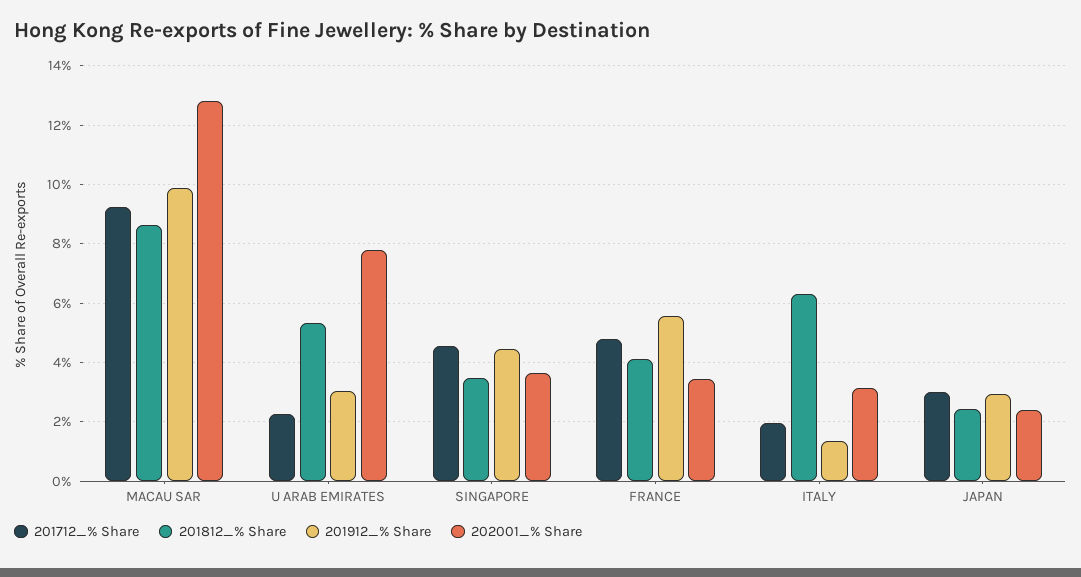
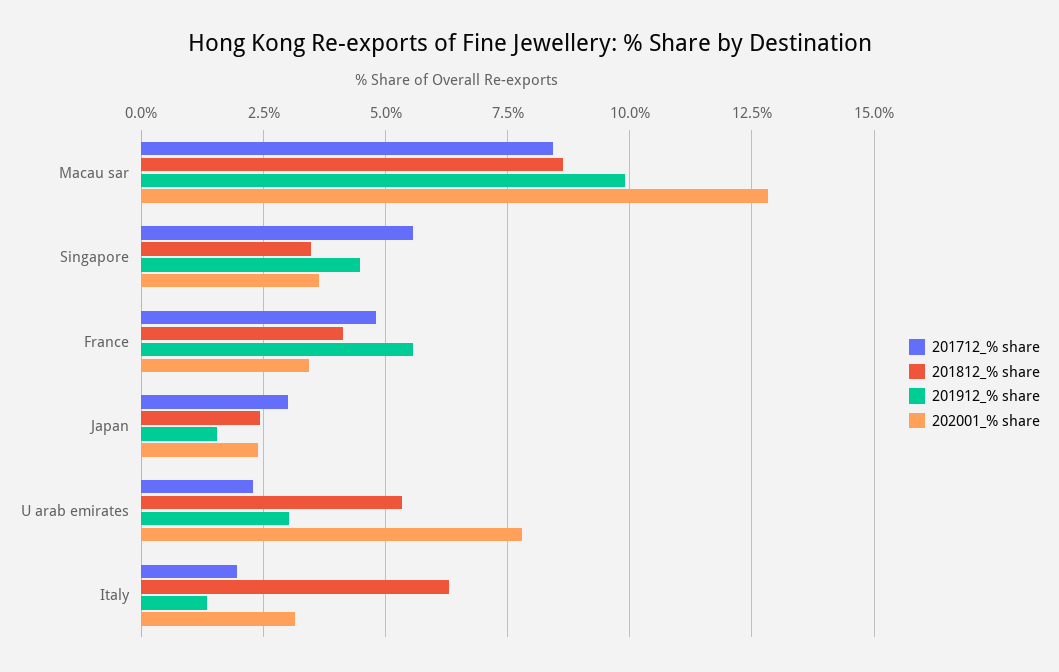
  {
    "201712_% Share": {
-     "MACAU SAR": 9.25,
+     "MACAU SAR": 8.5,
      "U ARAB EMIRATES": 2.25,
-     "SINGAPORE": 4.5,
+     "SINGAPORE": 5.5,
      "FRANCE": 4.75,
      "ITALY": 2,
      "JAPAN": 3
    },
    "201812_% Share": {
      "MACAU SAR": 8.75,
      "U ARAB EMIRATES": 5.25,
      "SINGAPORE": 3.5,
      "FRANCE": 4.25,
      "ITALY": 6.25,
      "JAPAN": 2.5
    },
    "201912_% Share": {
      "MACAU SAR": 10,
      "U ARAB EMIRATES": 3,
      "SINGAPORE": 4.5,
      "FRANCE": 5.5,
      "ITALY": 1.25,
-     "JAPAN": 3
+     "JAPAN": 1.5
    },
    "202001_% Share": {
      "MACAU SAR": 12.75,
      "U ARAB EMIRATES": 7.75,
      "SINGAPORE": 3.75,
      "FRANCE": 3.5,
      "ITALY": 3.25,
      "JAPAN": 2.5
    }
  }

